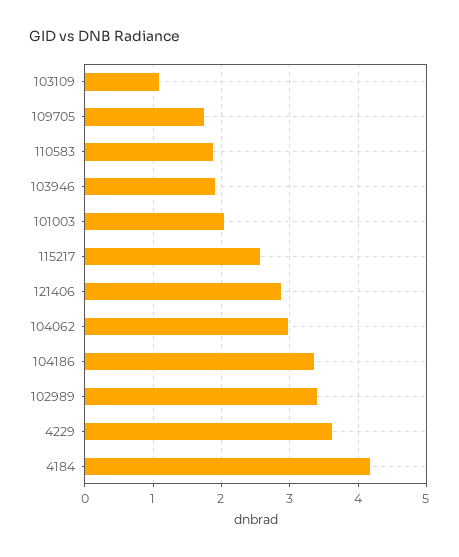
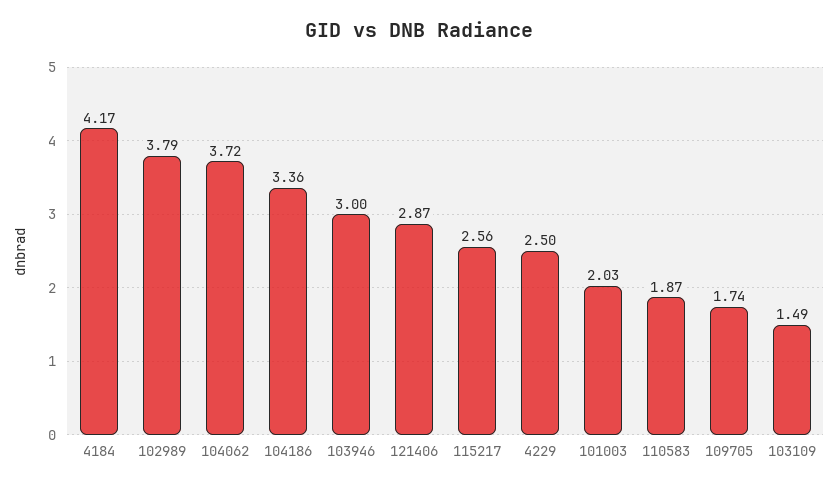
  {
-   "103109": 1.1,
+   "103109": 1.49,
    "109705": 1.74,
    "110583": 1.87,
-   "103946": 1.9,
+   "103946": 3,
    "101003": 2.03,
    "115217": 2.56,
    "121406": 2.87,
-   "104062": 3,
+   "104062": 3.72,
    "104186": 3.36,
-   "102989": 3.4,
+   "102989": 3.79,
-   "4229": 3.6,
+   "4229": 2.5,
    "4184": 4.17
  }

